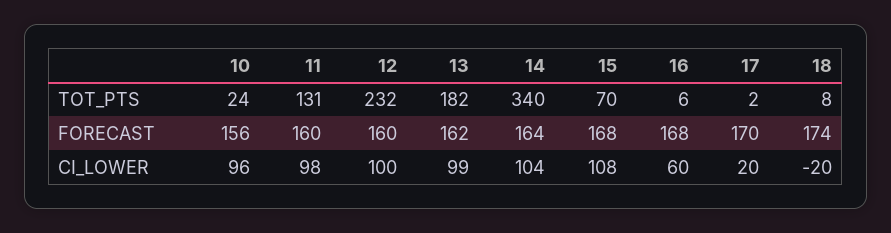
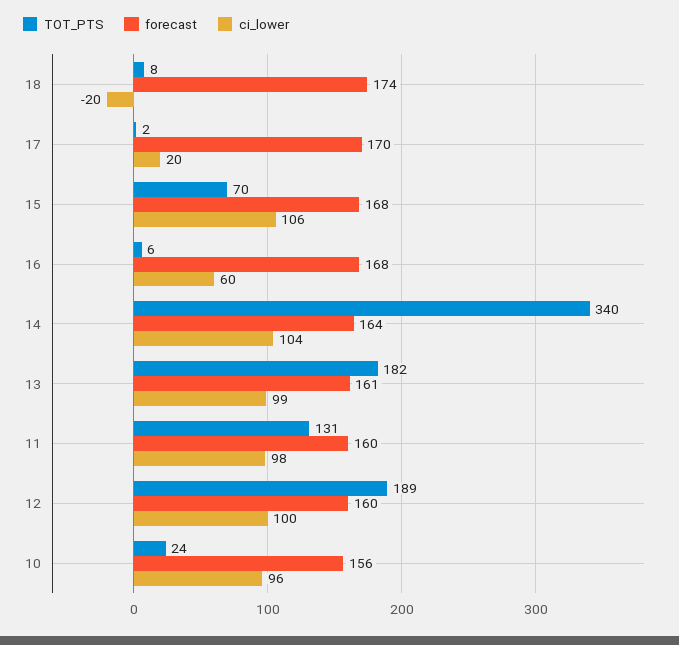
  {
    "TOT_PTS": {
      "10": 24,
      "11": 131,
-     "12": 232,
+     "12": 189,
      "13": 182,
      "14": 340,
      "15": 70,
      "16": 6,
      "17": 2,
      "18": 8
    },
    "FORECAST": {
      "10": 156,
      "11": 160,
      "12": 160,
-     "13": 162,
+     "13": 161,
      "14": 164,
      "15": 168,
      "16": 168,
      "17": 170,
      "18": 174
    },
    "CI_LOWER": {
      "10": 96,
      "11": 98,
      "12": 100,
      "13": 99,
      "14": 104,
-     "15": 108,
+     "15": 106,
      "16": 60,
      "17": 20,
      "18": -20
    }
  }

